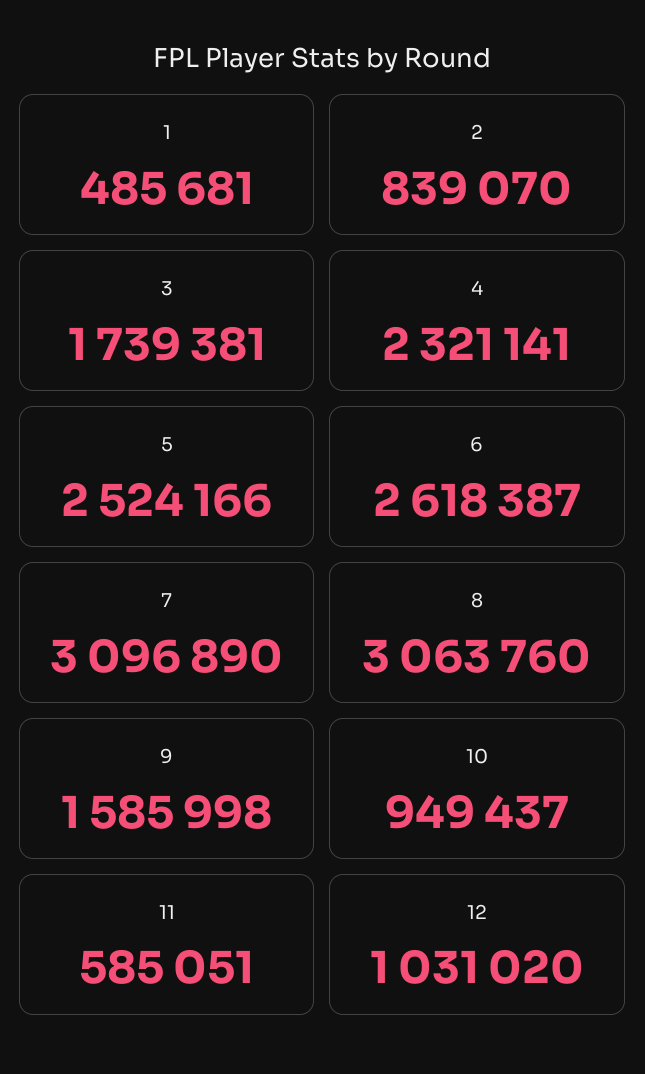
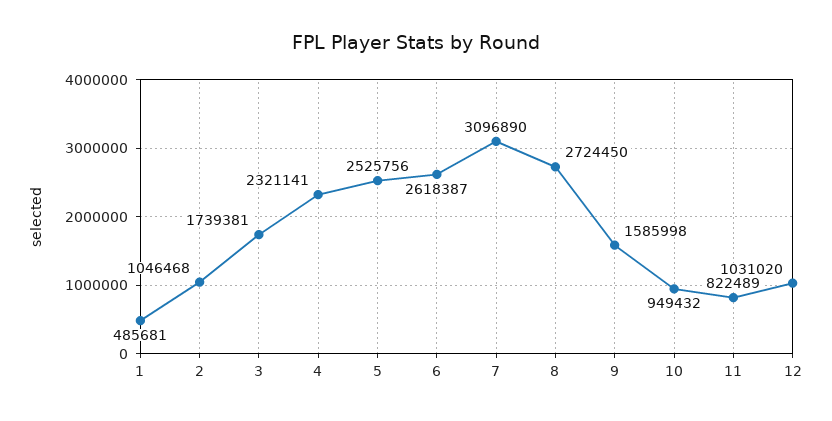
  {
    "1": 485681,
-   "2": 839070,
+   "2": 1046468,
    "3": 1739381,
    "4": 2321141,
-   "5": 2524166,
+   "5": 2525756,
    "6": 2618387,
    "7": 3096890,
-   "8": 3063760,
+   "8": 2724450,
    "9": 1585998,
-   "10": 949437,
+   "10": 949432,
-   "11": 585051,
+   "11": 822489,
    "12": 1031020
  }

